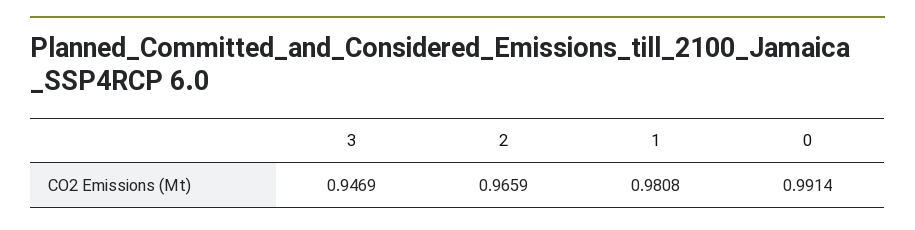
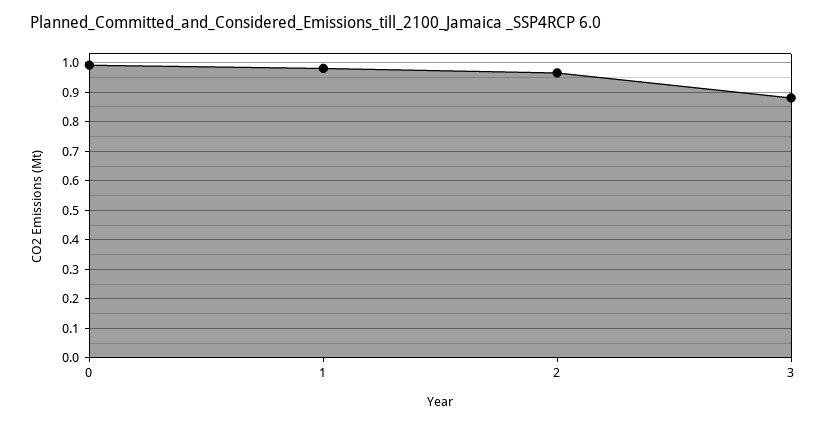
  {
-   "3": 0.9469,
+   "3": 0.875,
    "2": 0.9659,
    "1": 0.9808,
    "0": 0.9914
  }

